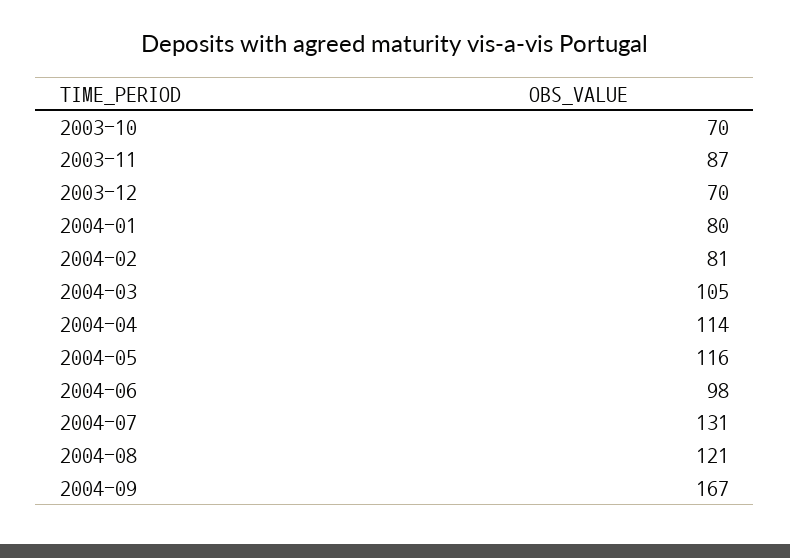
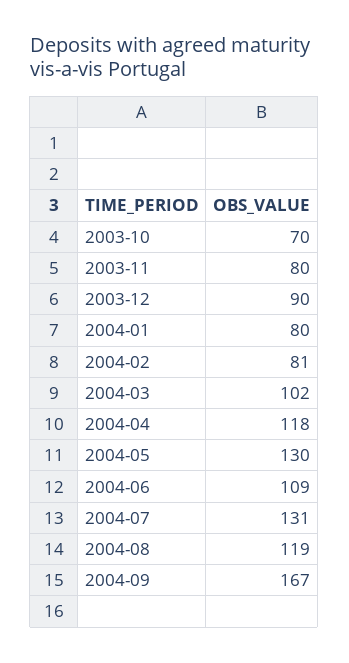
  {
    "2003-10": 70,
-   "2003-11": 87,
+   "2003-11": 80,
-   "2003-12": 70,
+   "2003-12": 90,
    "2004-01": 80,
    "2004-02": 81,
-   "2004-03": 105,
+   "2004-03": 102,
-   "2004-04": 114,
+   "2004-04": 118,
-   "2004-05": 116,
+   "2004-05": 130,
-   "2004-06": 98,
+   "2004-06": 109,
    "2004-07": 131,
-   "2004-08": 121,
+   "2004-08": 119,
    "2004-09": 167
  }

